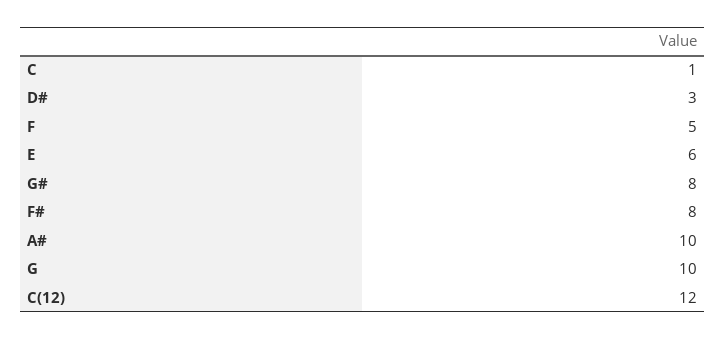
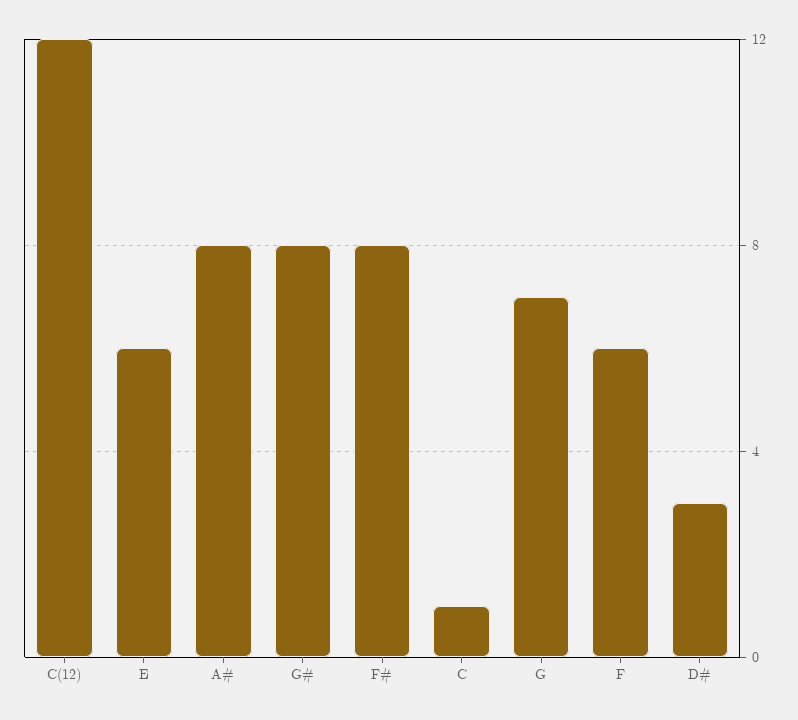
  {
    "C": 1,
    "D#": 3,
-   "F": 5,
+   "F": 6,
    "E": 6,
    "G#": 8,
    "F#": 8,
-   "A#": 10,
+   "A#": 8,
-   "G": 10,
+   "G": 7,
    "C(12)": 12
  }

